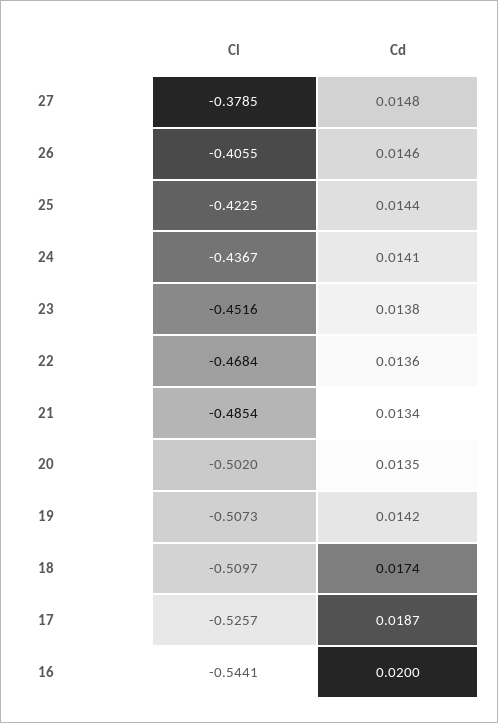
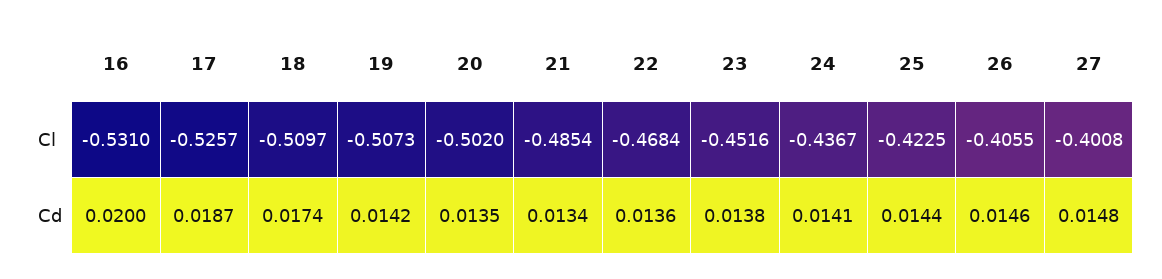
  {
    "Cl": {
-     "27": -0.3785,
+     "27": -0.4008,
      "26": -0.4055,
      "25": -0.4225,
      "24": -0.4367,
      "23": -0.4516,
      "22": -0.4684,
      "21": -0.4854,
      "20": -0.502,
      "19": -0.5073,
      "18": -0.5097,
      "17": -0.5257,
-     "16": -0.5441
+     "16": -0.531
    },
    "Cd": {
      "27": 0.0148,
      "26": 0.0146,
      "25": 0.0144,
      "24": 0.0141,
      "23": 0.0138,
      "22": 0.0136,
      "21": 0.0134,
      "20": 0.0135,
      "19": 0.0142,
      "18": 0.0174,
      "17": 0.0187,
      "16": 0.02
    }
  }

